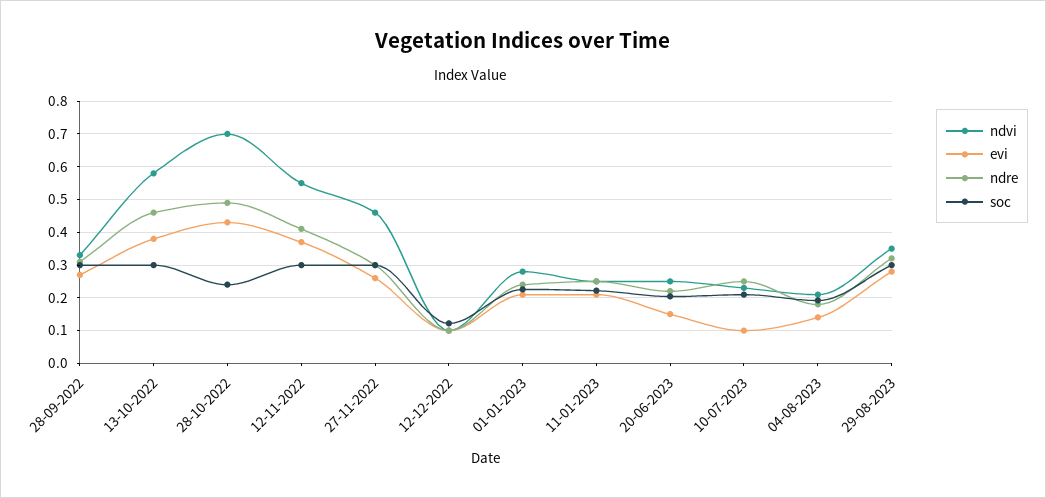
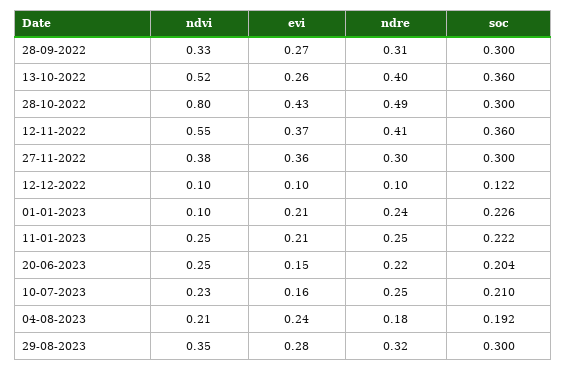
  {
    "ndvi": {
      "28-09-2022": 0.33,
-     "13-10-2022": 0.58,
+     "13-10-2022": 0.52,
-     "28-10-2022": 0.7,
+     "28-10-2022": 0.8,
      "12-11-2022": 0.55,
-     "27-11-2022": 0.46,
+     "27-11-2022": 0.38,
      "12-12-2022": 0.1,
-     "01-01-2023": 0.28,
+     "01-01-2023": 0.1,
      "11-01-2023": 0.25,
      "20-06-2023": 0.25,
      "10-07-2023": 0.23,
      "04-08-2023": 0.21,
      "29-08-2023": 0.35
    },
    "evi": {
      "28-09-2022": 0.27,
-     "13-10-2022": 0.38,
+     "13-10-2022": 0.26,
      "28-10-2022": 0.43,
      "12-11-2022": 0.37,
-     "27-11-2022": 0.26,
+     "27-11-2022": 0.36,
      "12-12-2022": 0.1,
      "01-01-2023": 0.21,
      "11-01-2023": 0.21,
      "20-06-2023": 0.15,
-     "10-07-2023": 0.1,
+     "10-07-2023": 0.16,
-     "04-08-2023": 0.14,
+     "04-08-2023": 0.24,
      "29-08-2023": 0.28
    },
    "ndre": {
      "28-09-2022": 0.31,
-     "13-10-2022": 0.46,
+     "13-10-2022": 0.4,
      "28-10-2022": 0.49,
      "12-11-2022": 0.41,
      "27-11-2022": 0.3,
      "12-12-2022": 0.1,
      "01-01-2023": 0.24,
      "11-01-2023": 0.25,
      "20-06-2023": 0.22,
      "10-07-2023": 0.25,
      "04-08-2023": 0.18,
      "29-08-2023": 0.32
    },
    "soc": {
      "28-09-2022": 0.3,
-     "13-10-2022": 0.3,
+     "13-10-2022": 0.36,
-     "28-10-2022": 0.24,
+     "28-10-2022": 0.3,
-     "12-11-2022": 0.3,
+     "12-11-2022": 0.36,
      "27-11-2022": 0.3,
      "12-12-2022": 0.122,
      "01-01-2023": 0.226,
      "11-01-2023": 0.222,
      "20-06-2023": 0.204,
      "10-07-2023": 0.21,
      "04-08-2023": 0.192,
      "29-08-2023": 0.3
    }
  }

